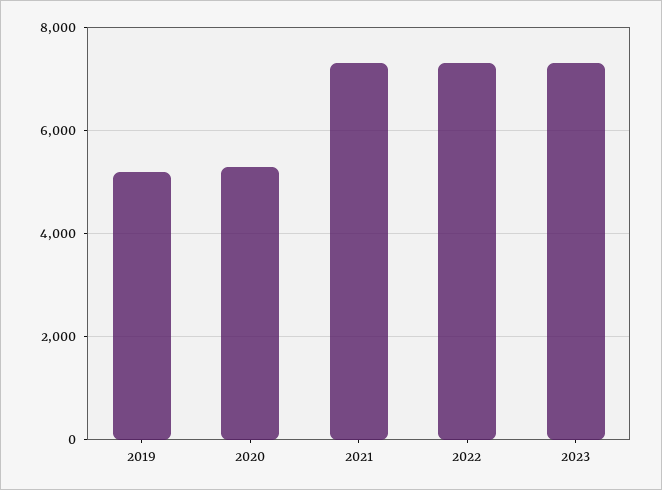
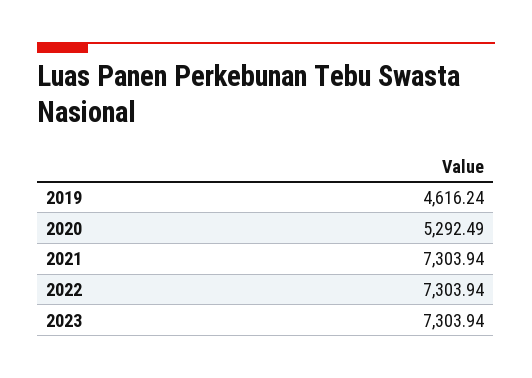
  {
-   "2019": 5200,
+   "2019": 4616.24,
    "2020": 5292.49,
    "2021": 7303.94,
    "2022": 7303.94,
    "2023": 7303.94
  }

